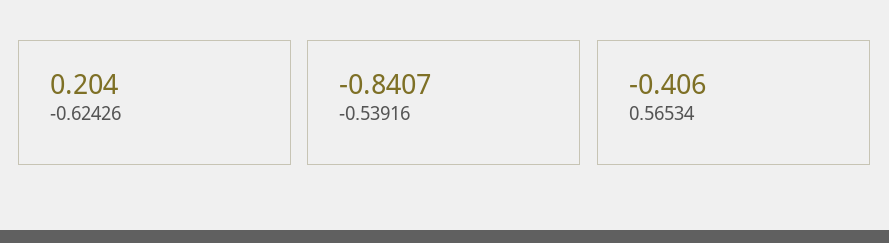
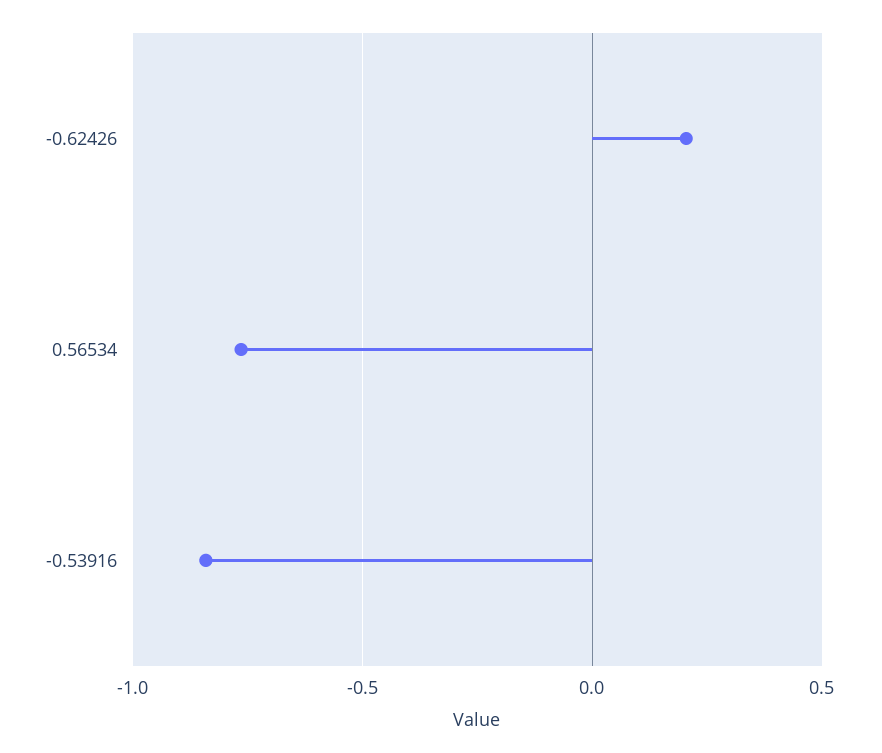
  {
    "-0.62426": 0.204,
    "-0.53916": -0.8407,
-   "0.56534": -0.406
+   "0.56534": -0.75
  }

